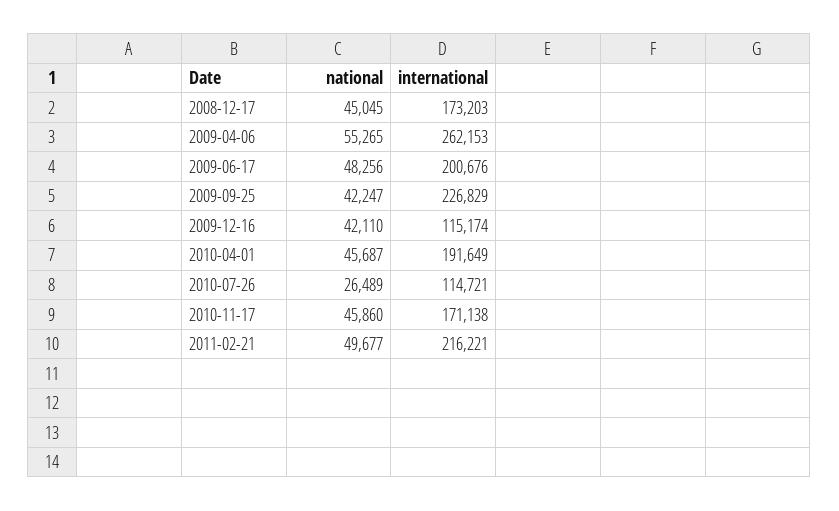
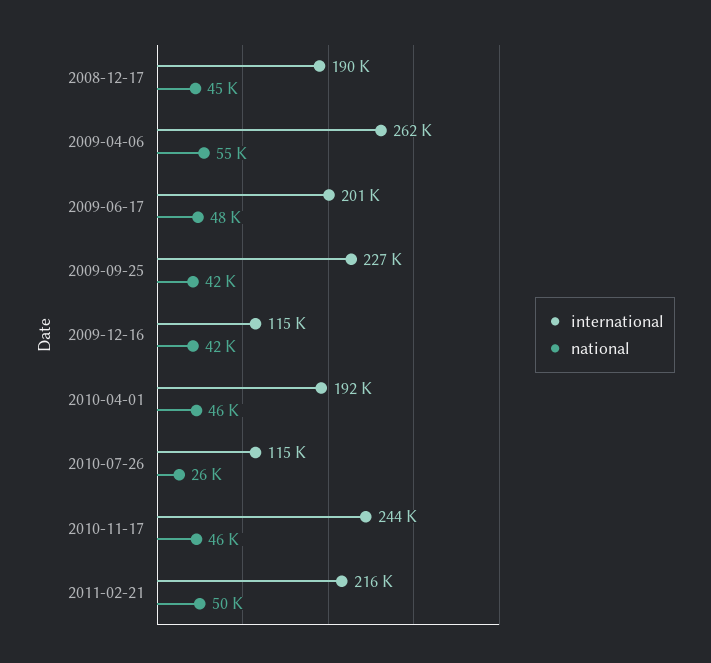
  {
    "national": {
      "2008-12-17": 45045,
      "2009-04-06": 55265,
      "2009-06-17": 48256,
      "2009-09-25": 42247,
      "2009-12-16": 42110,
      "2010-04-01": 45687,
      "2010-07-26": 26489,
      "2010-11-17": 45860,
      "2011-02-21": 49677
    },
    "international": {
-     "2008-12-17": 173203,
+     "2008-12-17": 190000,
      "2009-04-06": 262153,
      "2009-06-17": 200676,
      "2009-09-25": 226829,
      "2009-12-16": 115174,
      "2010-04-01": 191649,
      "2010-07-26": 114721,
-     "2010-11-17": 171138,
+     "2010-11-17": 244000,
      "2011-02-21": 216221
    }
  }

